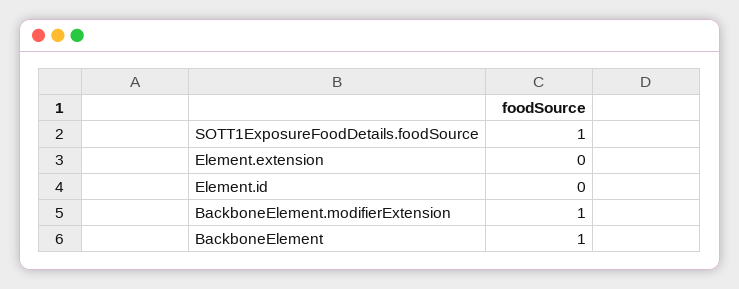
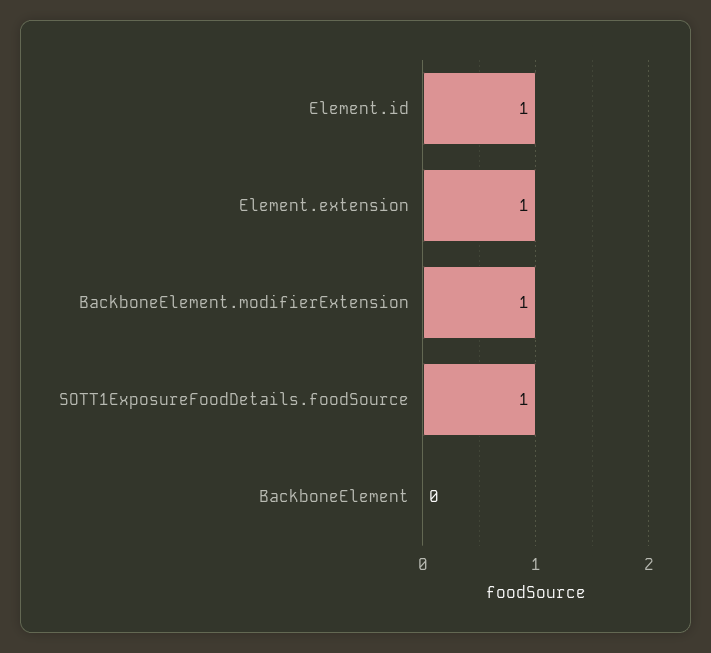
  {
    "SOTT1ExposureFoodDetails.foodSource": 1,
-   "Element.extension": 0,
+   "Element.extension": 1,
-   "Element.id": 0,
+   "Element.id": 1,
    "BackboneElement.modifierExtension": 1,
-   "BackboneElement": 1
+   "BackboneElement": 0
  }

